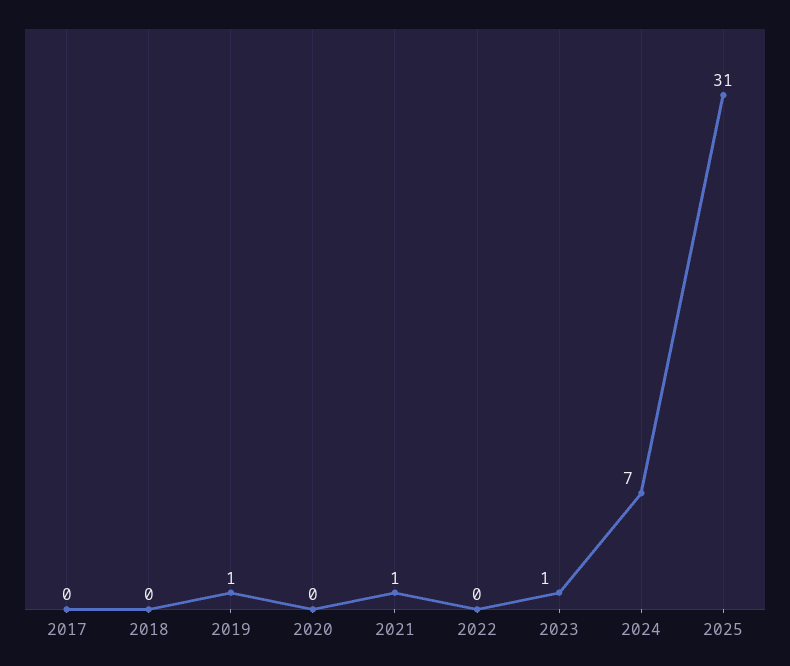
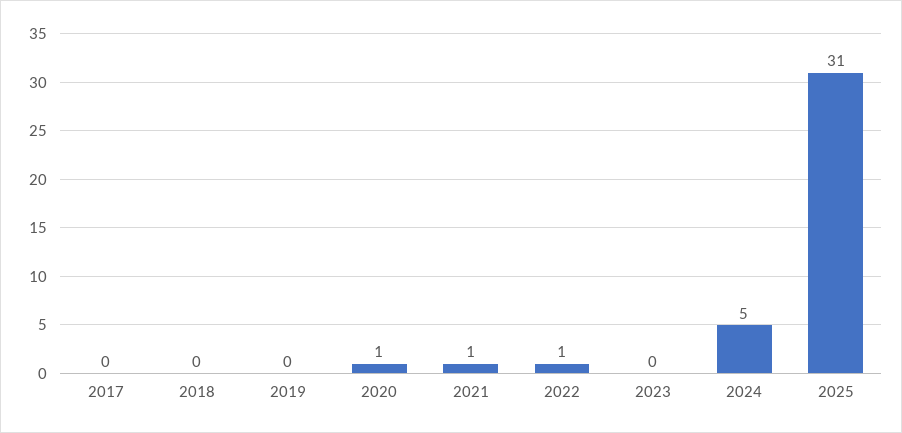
  {
    "2017": 0,
    "2018": 0,
-   "2019": 1,
+   "2019": 0,
-   "2020": 0,
+   "2020": 1,
    "2021": 1,
-   "2022": 0,
+   "2022": 1,
-   "2023": 1,
+   "2023": 0,
-   "2024": 7,
+   "2024": 5,
    "2025": 31
  }

